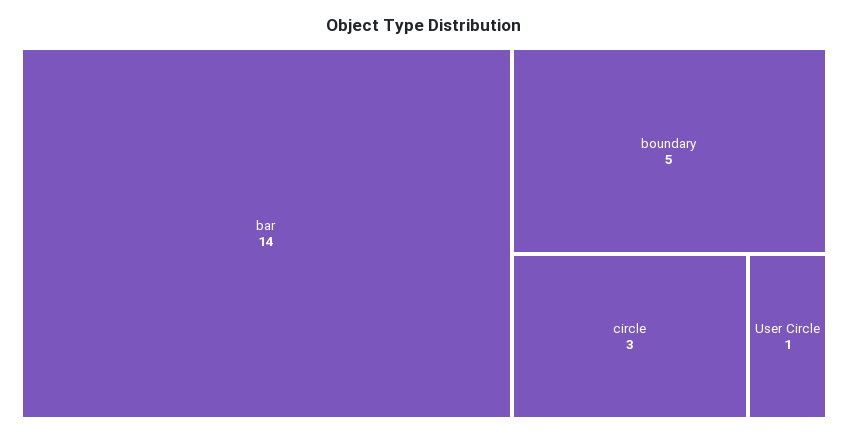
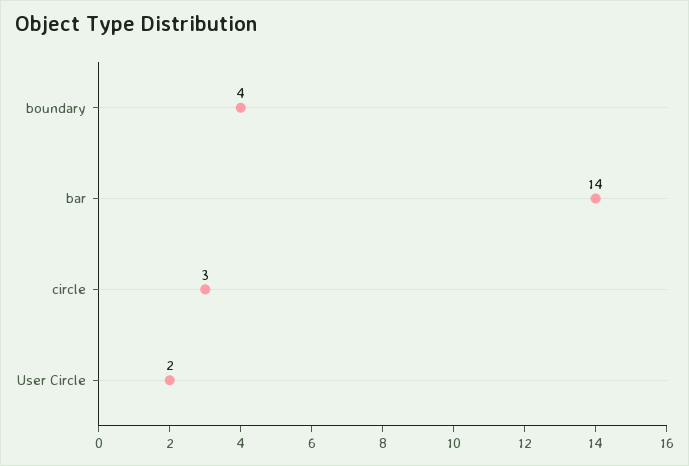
  {
    "bar": 14,
-   "boundary": 5,
+   "boundary": 4,
    "circle": 3,
-   "User Circle": 1
+   "User Circle": 2
  }

